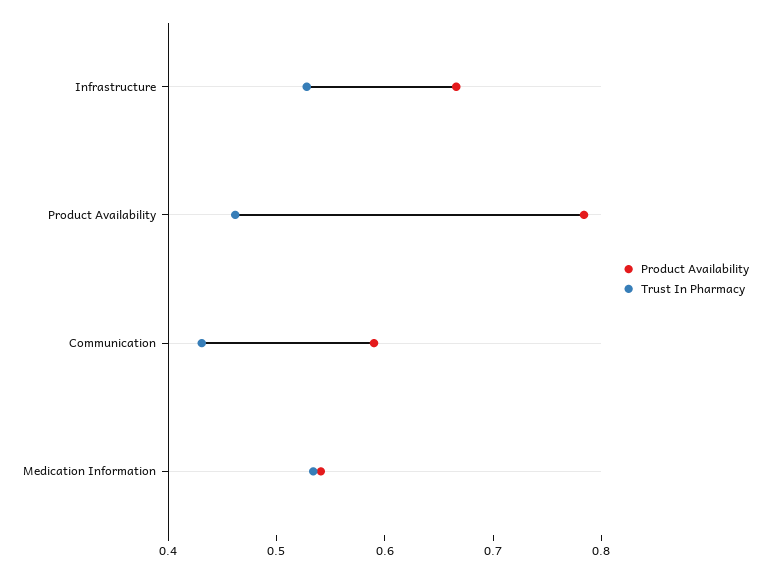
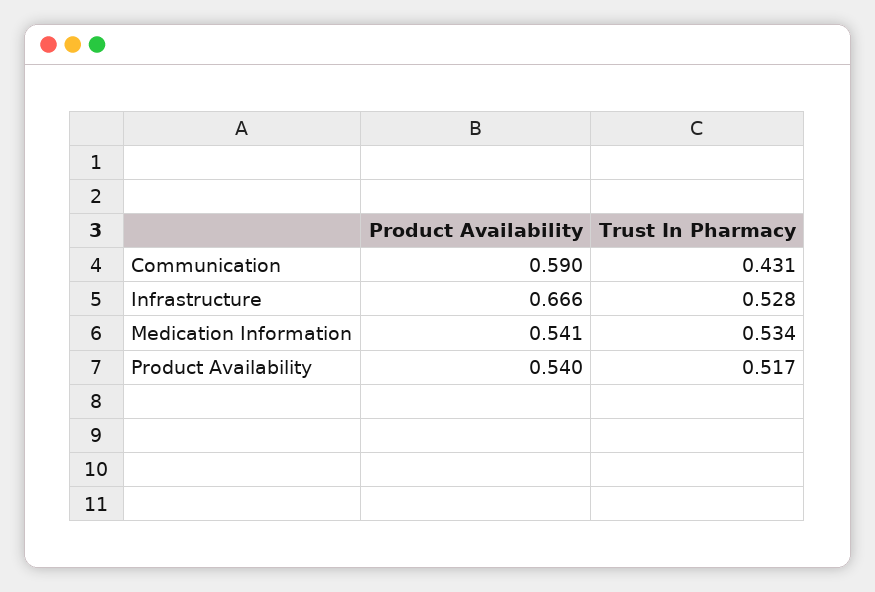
  {
    "Product Availability": {
      "Infrastructure": 0.666,
-     "Product Availability": 0.78,
+     "Product Availability": 0.54,
      "Communication": 0.59,
      "Medication Information": 0.541
    },
    "Trust In Pharmacy": {
      "Infrastructure": 0.528,
-     "Product Availability": 0.46,
+     "Product Availability": 0.517,
      "Communication": 0.431,
      "Medication Information": 0.534
    }
  }

